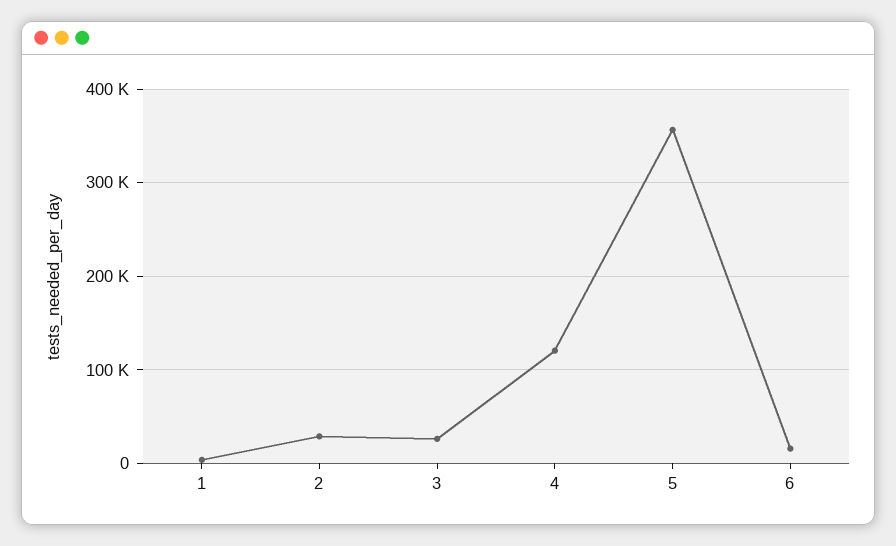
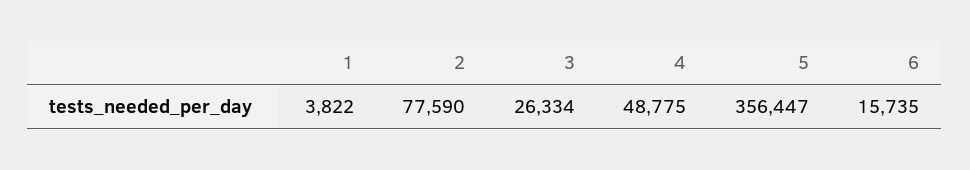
  {
    "1": 3822,
-   "2": 30000,
+   "2": 77590,
    "3": 26334,
-   "4": 120000,
+   "4": 48775,
    "5": 356447,
    "6": 15735
  }

